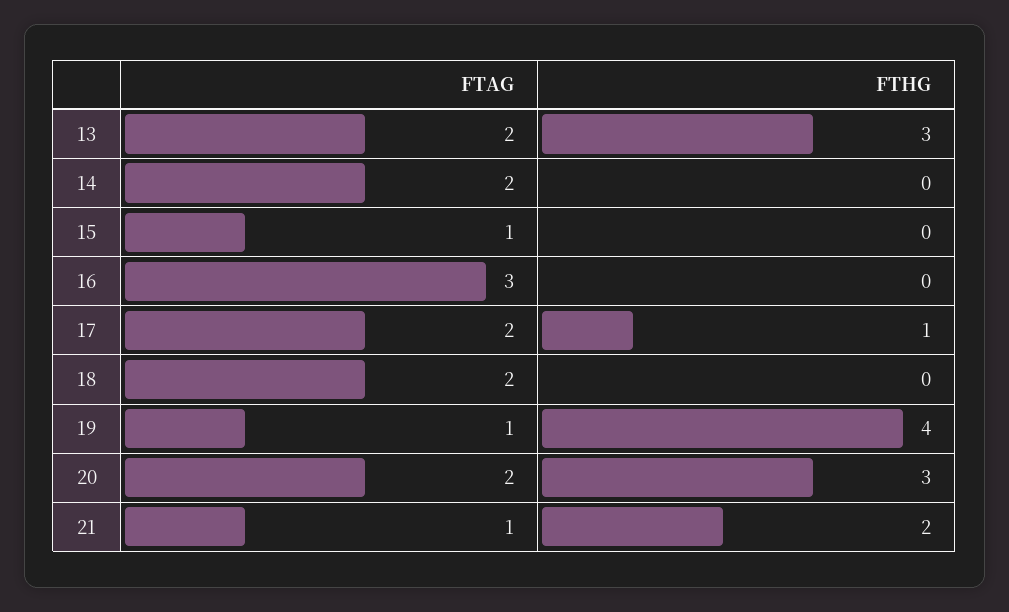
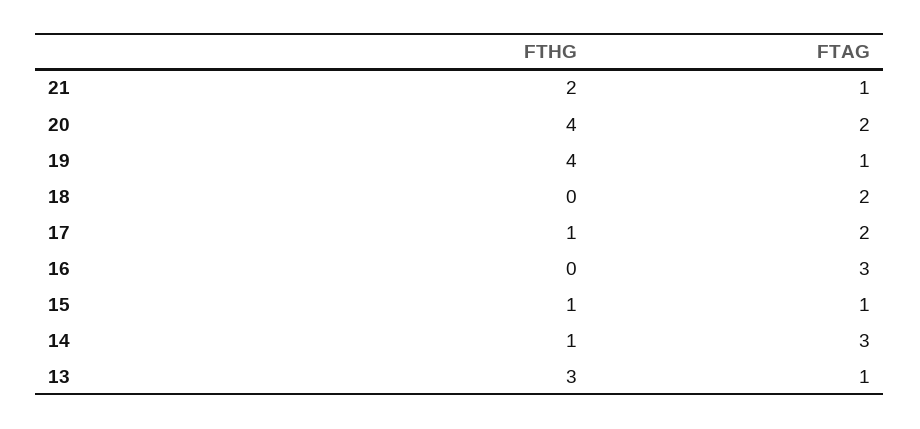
  {
    "FTAG": {
-     "13": 2,
+     "13": 1,
-     "14": 2,
+     "14": 3,
      "15": 1,
      "16": 3,
      "17": 2,
      "18": 2,
      "19": 1,
      "20": 2,
      "21": 1
    },
    "FTHG": {
      "13": 3,
-     "14": 0,
+     "14": 1,
-     "15": 0,
+     "15": 1,
      "16": 0,
      "17": 1,
      "18": 0,
      "19": 4,
-     "20": 3,
+     "20": 4,
      "21": 2
    }
  }

